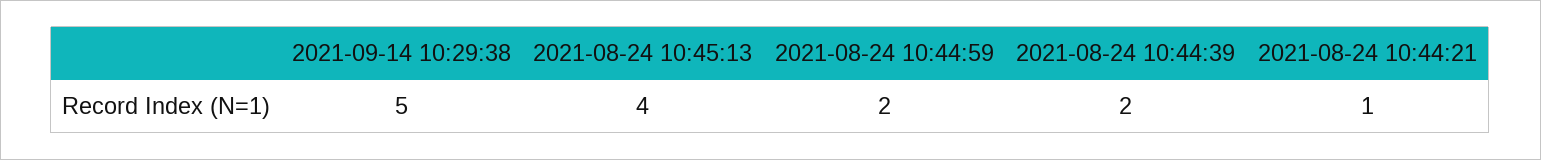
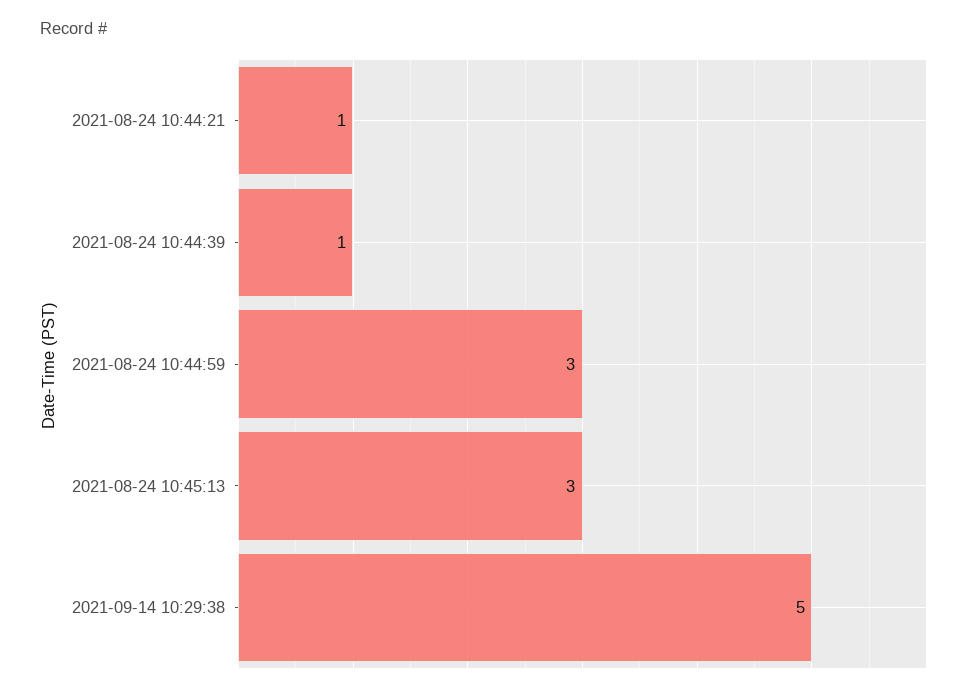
  {
    "2021-09-14 10:29:38": 5,
-   "2021-08-24 10:45:13": 4,
+   "2021-08-24 10:45:13": 3,
-   "2021-08-24 10:44:59": 2,
+   "2021-08-24 10:44:59": 3,
-   "2021-08-24 10:44:39": 2,
+   "2021-08-24 10:44:39": 1,
    "2021-08-24 10:44:21": 1
  }

